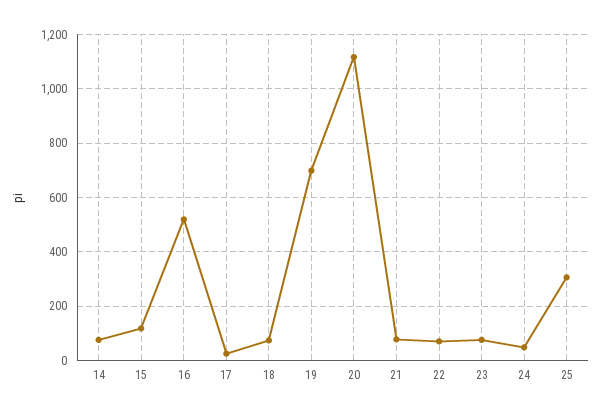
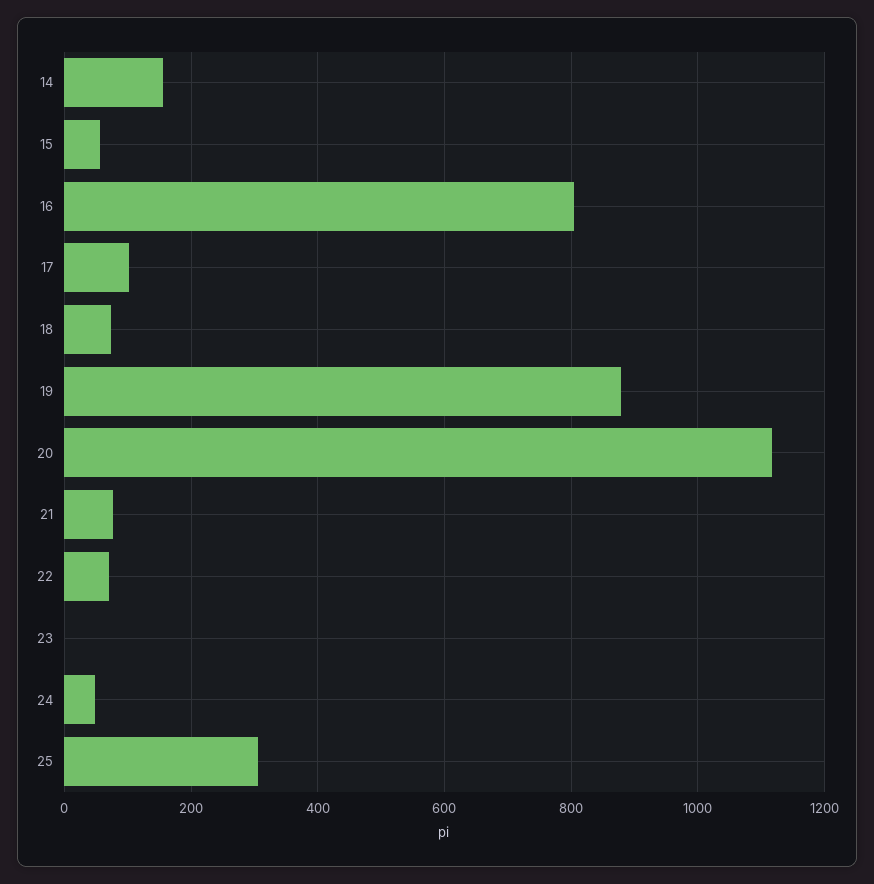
  {
-   "14": 75,
+   "14": 160,
-   "15": 125,
+   "15": 60,
-   "16": 525,
+   "16": 800,
-   "17": 25,
+   "17": 100,
    "18": 80,
-   "19": 700,
+   "19": 880,
    "20": 1120,
    "21": 80,
    "22": 80,
-   "23": 75,
+   "23": 0,
    "24": 40,
    "25": 300
  }

